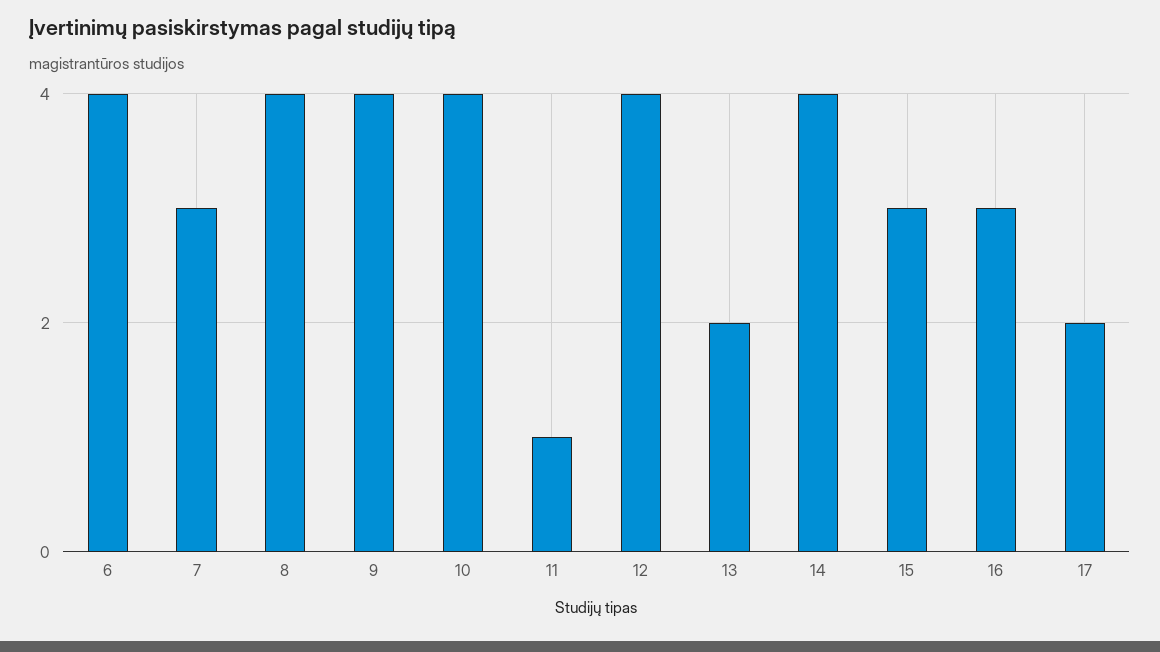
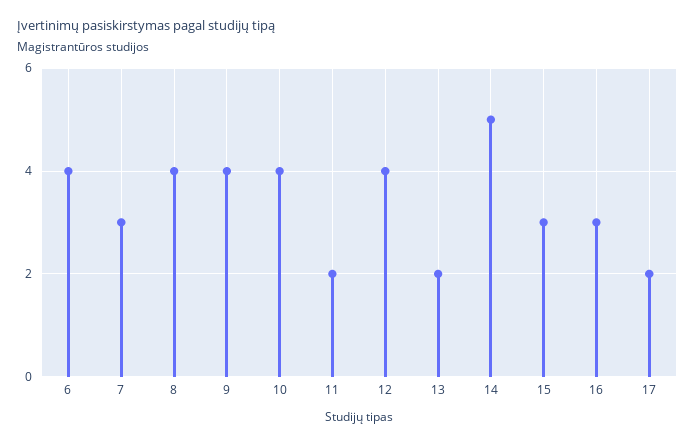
  {
    "6": 4,
    "7": 3,
    "8": 4,
    "9": 4,
    "10": 4,
-   "11": 1,
+   "11": 2,
    "12": 4,
    "13": 2,
-   "14": 4,
+   "14": 5,
    "15": 3,
    "16": 3,
    "17": 2
  }

